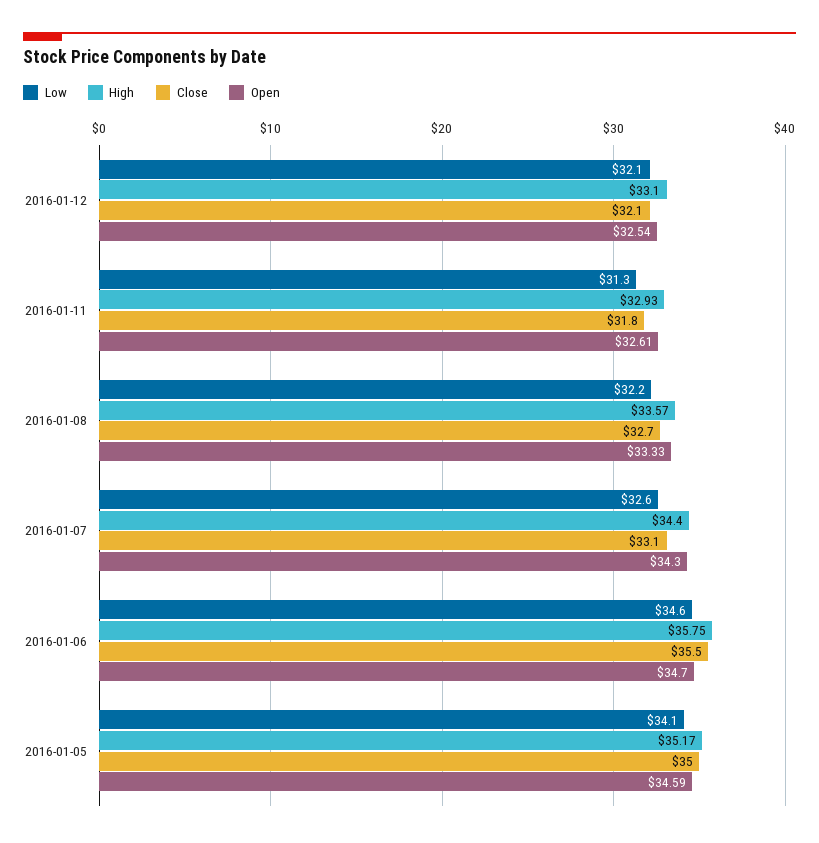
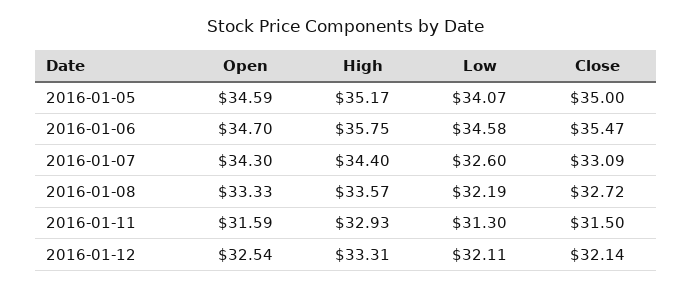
  {
    "Low": {
      "2016-01-12": 32.11,
      "2016-01-11": 31.3,
      "2016-01-08": 32.19,
      "2016-01-07": 32.6,
      "2016-01-06": 34.58,
      "2016-01-05": 34.07
    },
    "High": {
-     "2016-01-12": 33.1,
+     "2016-01-12": 33.31,
      "2016-01-11": 32.93,
      "2016-01-08": 33.57,
      "2016-01-07": 34.4,
      "2016-01-06": 35.75,
      "2016-01-05": 35.17
    },
    "Close": {
      "2016-01-12": 32.14,
-     "2016-01-11": 31.8,
+     "2016-01-11": 31.5,
      "2016-01-08": 32.72,
      "2016-01-07": 33.09,
      "2016-01-06": 35.47,
      "2016-01-05": 35
    },
    "Open": {
      "2016-01-12": 32.54,
-     "2016-01-11": 32.61,
+     "2016-01-11": 31.59,
      "2016-01-08": 33.33,
      "2016-01-07": 34.3,
      "2016-01-06": 34.7,
      "2016-01-05": 34.59
    }
  }

